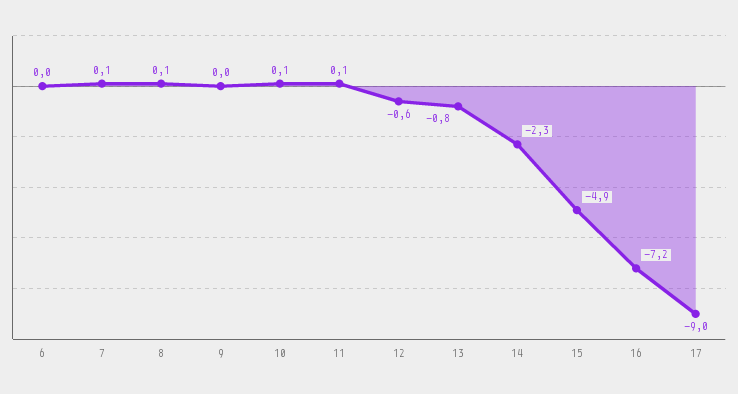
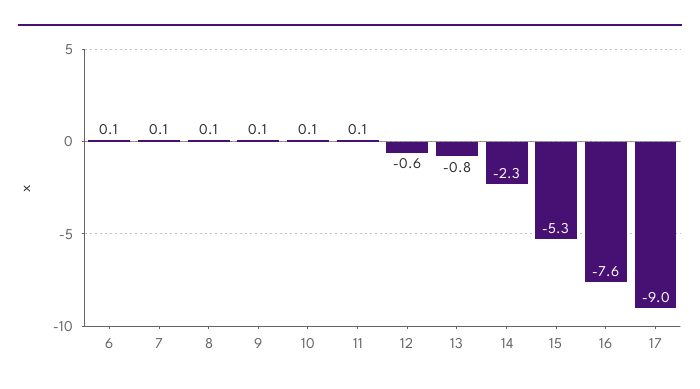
  {
-   "6": 0,
+   "6": 0.1,
    "7": 0.1,
    "8": 0.1,
-   "9": 0,
+   "9": 0.1,
    "10": 0.1,
    "11": 0.1,
    "12": -0.6,
    "13": -0.8,
    "14": -2.3,
-   "15": -4.9,
+   "15": -5.3,
-   "16": -7.2,
+   "16": -7.6,
    "17": -9
  }

